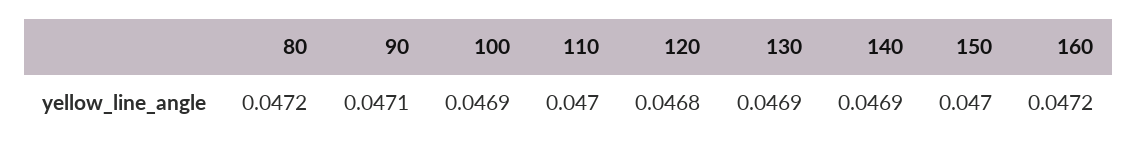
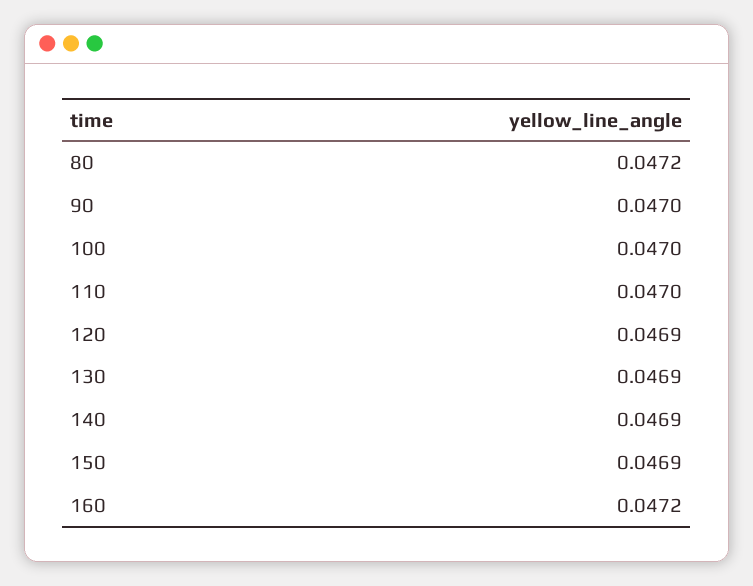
  {
    "80": 0.0472,
-   "90": 0.0471,
+   "90": 0.047,
-   "100": 0.0469,
+   "100": 0.047,
    "110": 0.047,
-   "120": 0.0468,
+   "120": 0.0469,
    "130": 0.0469,
    "140": 0.0469,
-   "150": 0.047,
+   "150": 0.0469,
    "160": 0.0472
  }

